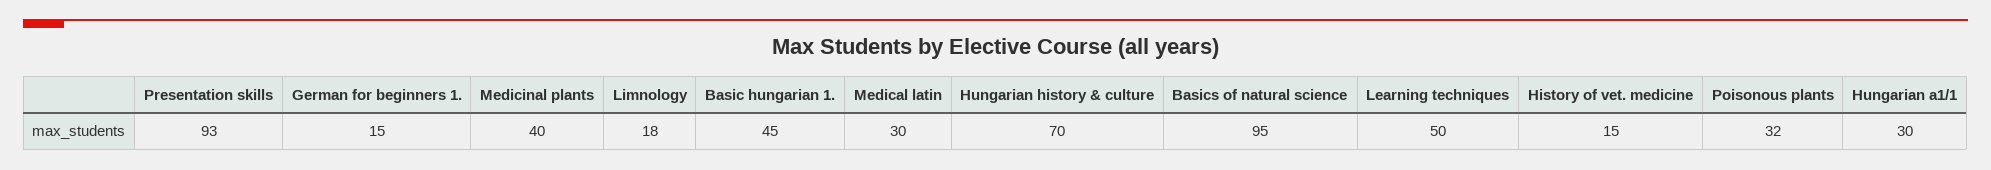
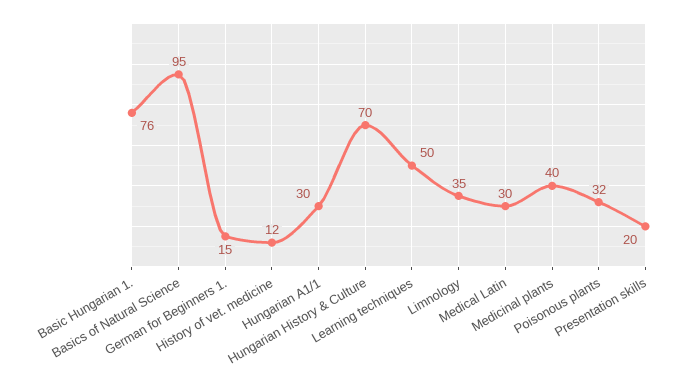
  {
-   "Presentation skills": 93,
+   "Presentation skills": 20,
    "German for beginners 1.": 15,
    "Medicinal plants": 40,
-   "Limnology": 18,
+   "Limnology": 35,
-   "Basic hungarian 1.": 45,
+   "Basic hungarian 1.": 76,
    "Medical latin": 30,
    "Hungarian history & culture": 70,
    "Basics of natural science": 95,
    "Learning techniques": 50,
-   "History of vet. medicine": 15,
+   "History of vet. medicine": 12,
    "Poisonous plants": 32,
    "Hungarian a1/1": 30
  }

